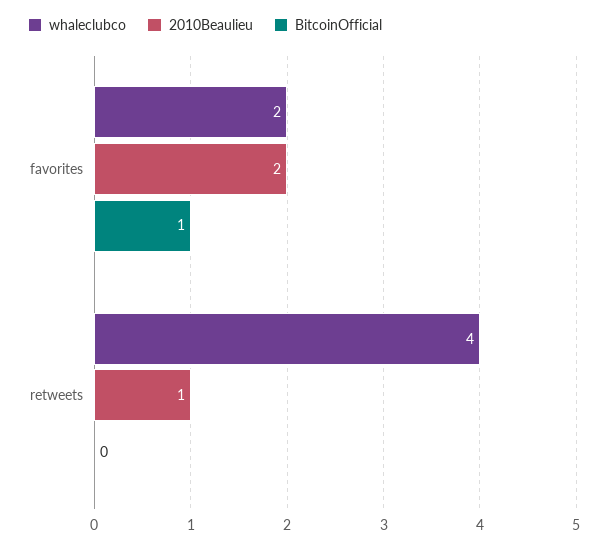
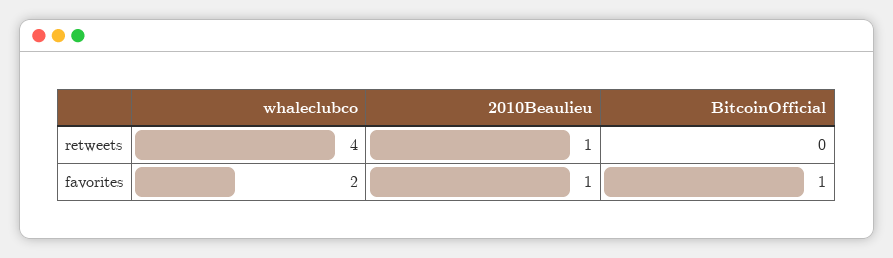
  {
    "whaleclubco": {
      "favorites": 2,
      "retweets": 4
    },
    "2010Beaulieu": {
-     "favorites": 2,
+     "favorites": 1,
      "retweets": 1
    },
    "BitcoinOfficial": {
      "favorites": 1,
      "retweets": 0
    }
  }

